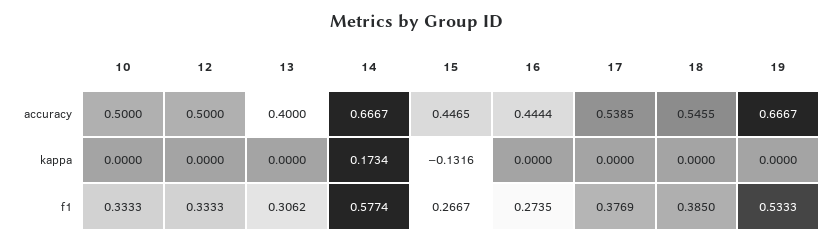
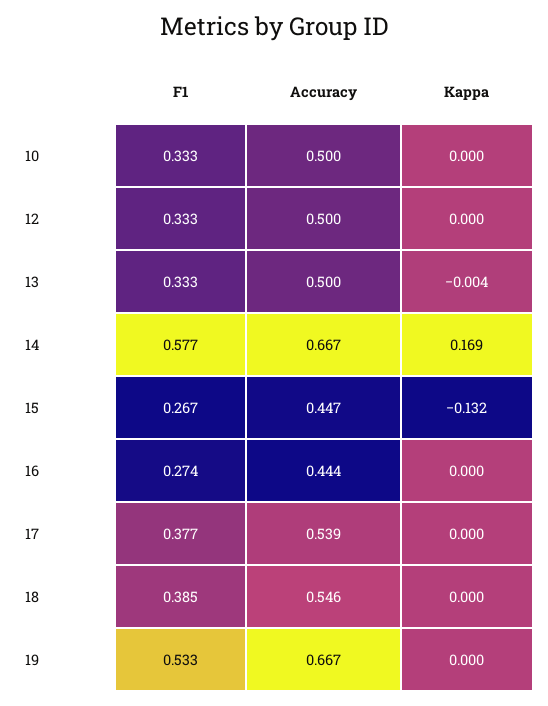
  {
    "10": {
      "accuracy": 0.5,
      "kappa": 0,
      "f1": 0.3333
    },
    "12": {
      "accuracy": 0.5,
      "kappa": 0,
      "f1": 0.3333
    },
    "13": {
-     "accuracy": 0.4,
+     "accuracy": 0.5,
-     "kappa": 0,
+     "kappa": -0.004,
-     "f1": 0.3062
+     "f1": 0.333
    },
    "14": {
      "accuracy": 0.6667,
-     "kappa": 0.1734,
+     "kappa": 0.169,
      "f1": 0.5774
    },
    "15": {
      "accuracy": 0.4465,
      "kappa": -0.1316,
      "f1": 0.2667
    },
    "16": {
      "accuracy": 0.4444,
      "kappa": 0,
      "f1": 0.2735
    },
    "17": {
      "accuracy": 0.5385,
      "kappa": 0,
      "f1": 0.3769
    },
    "18": {
      "accuracy": 0.5455,
      "kappa": 0,
      "f1": 0.385
    },
    "19": {
      "accuracy": 0.6667,
      "kappa": 0,
      "f1": 0.5333
    }
  }

